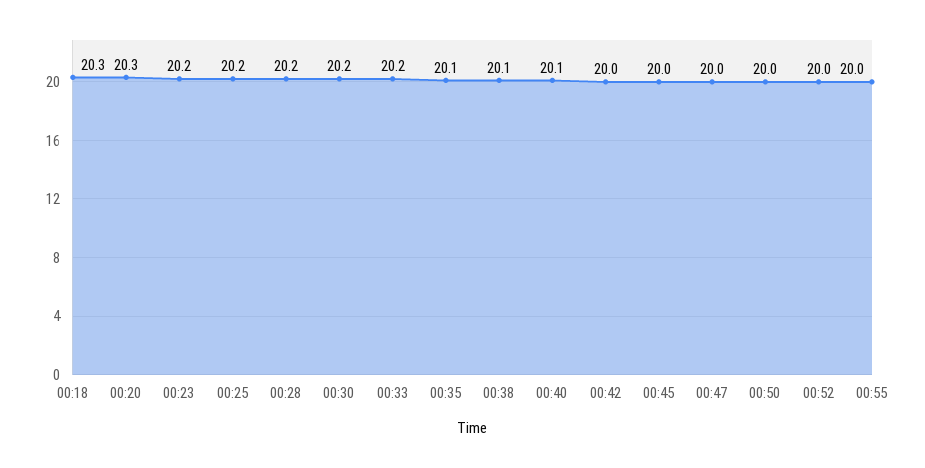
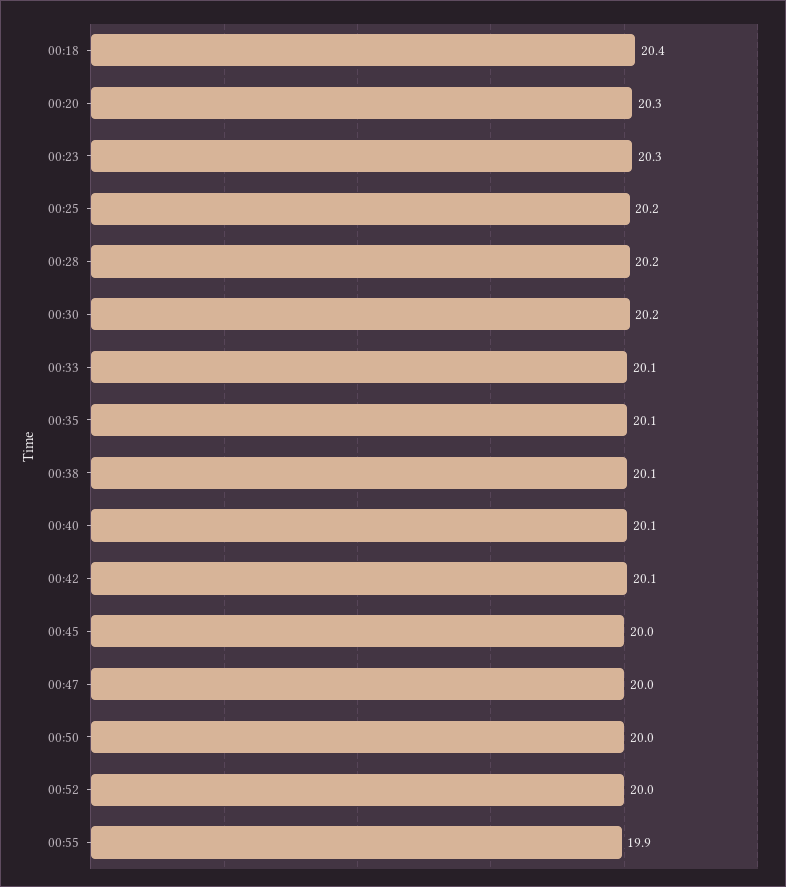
  {
-   "00:18": 20.3,
+   "00:18": 20.4,
    "00:20": 20.3,
-   "00:23": 20.2,
+   "00:23": 20.3,
    "00:25": 20.2,
    "00:28": 20.2,
    "00:30": 20.2,
-   "00:33": 20.2,
+   "00:33": 20.1,
    "00:35": 20.1,
    "00:38": 20.1,
    "00:40": 20.1,
-   "00:42": 20,
+   "00:42": 20.1,
    "00:45": 20,
    "00:47": 20,
    "00:50": 20,
    "00:52": 20,
-   "00:55": 20
+   "00:55": 19.9
  }

